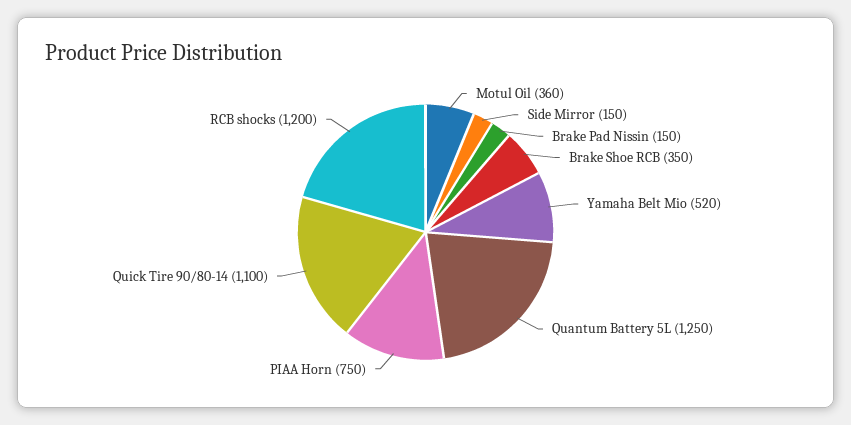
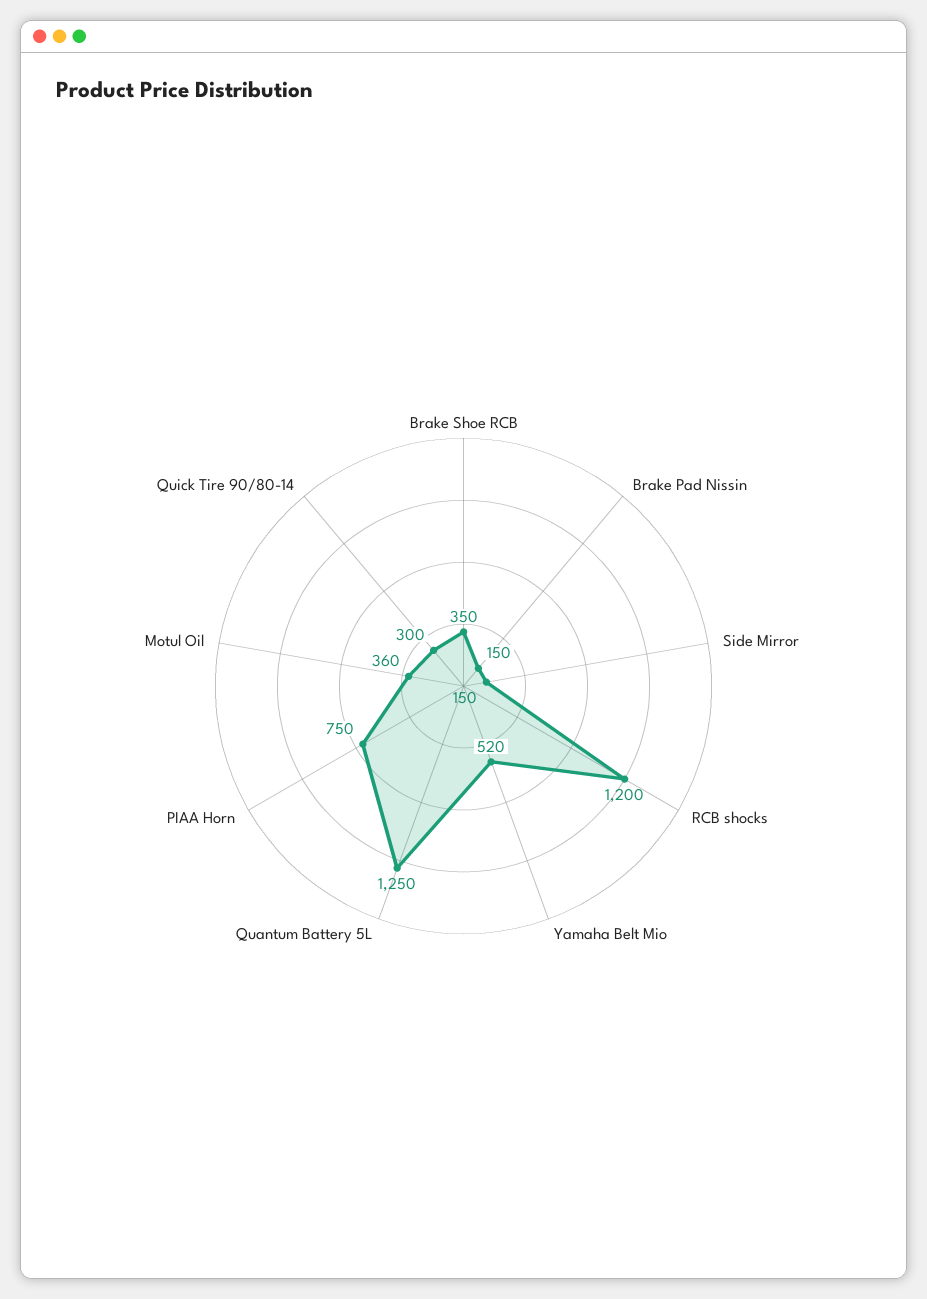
  {
    "Motul Oil": 360,
    "Side Mirror": 150,
    "Brake Pad Nissin": 150,
    "Brake Shoe RCB": 350,
    "Yamaha Belt Mio": 520,
    "Quantum Battery 5L": 1250,
    "PIAA Horn": 750,
-   "Quick Tire 90/80-14": 1100,
+   "Quick Tire 90/80-14": 300,
    "RCB shocks": 1200
  }

